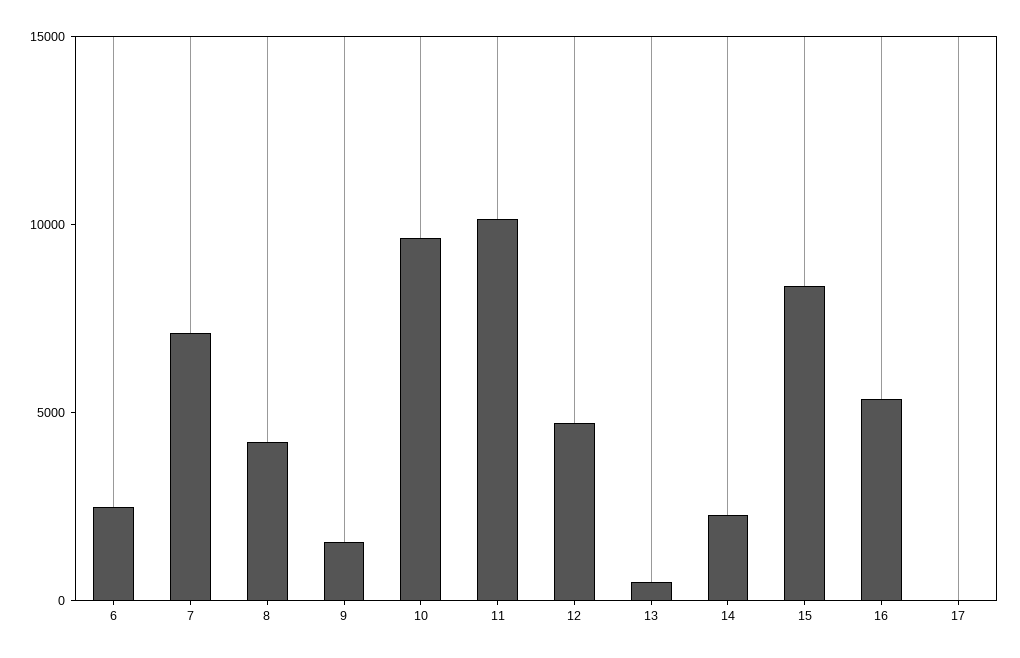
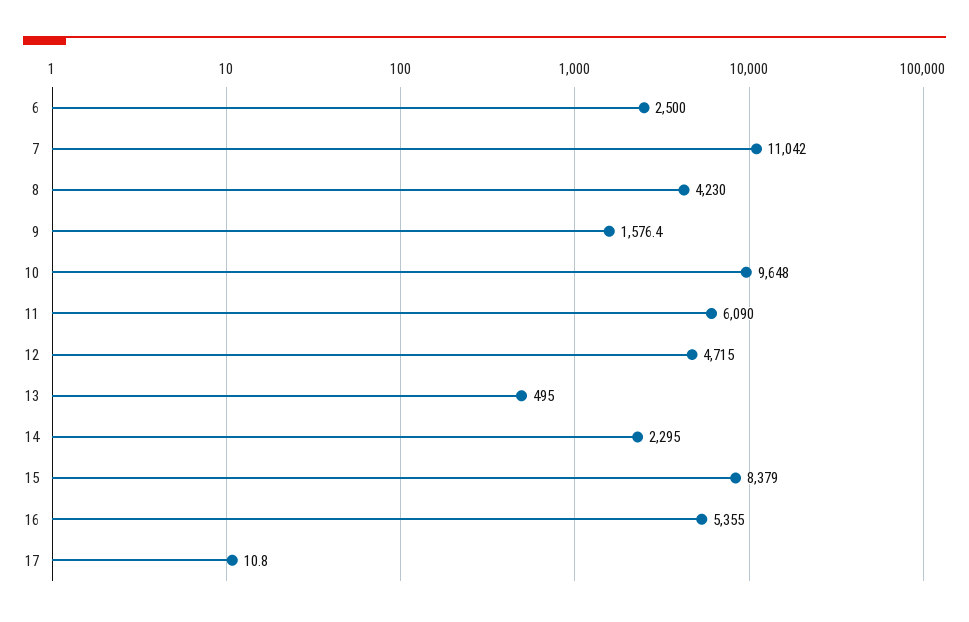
  {
    "6": 2500,
-   "7": 7000,
+   "7": 11042,
    "8": 4230,
    "9": 1576.4,
    "10": 9648,
-   "11": 10000,
+   "11": 6090,
    "12": 4715,
    "13": 495,
    "14": 2295,
    "15": 8379,
    "16": 5355,
    "17": 10.8
  }

